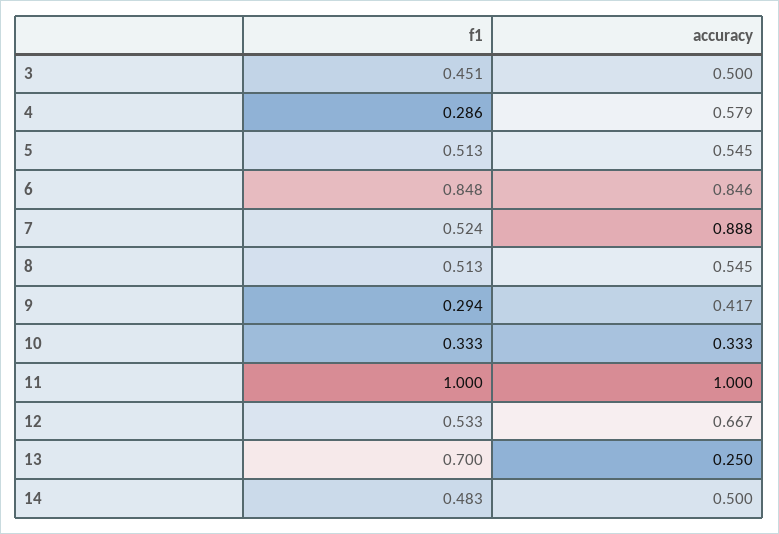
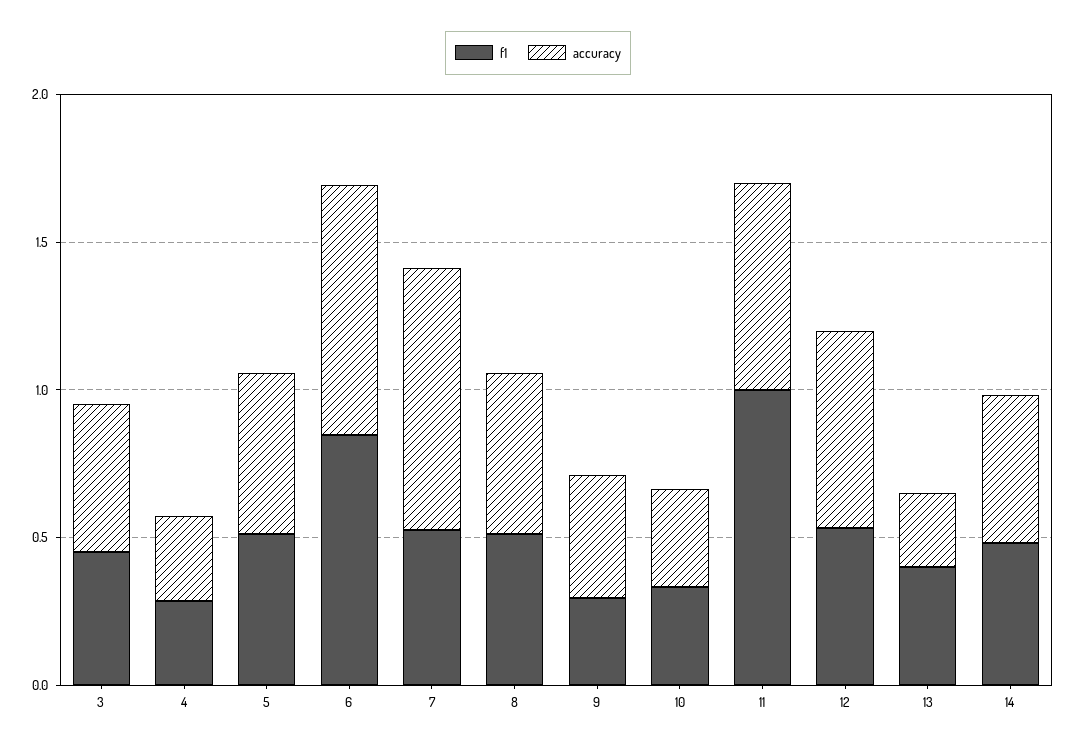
  {
    "f1": {
      "3": 0.451,
      "4": 0.286,
      "5": 0.513,
      "6": 0.848,
      "7": 0.524,
      "8": 0.513,
      "9": 0.294,
      "10": 0.333,
      "11": 1,
      "12": 0.533,
-     "13": 0.7,
+     "13": 0.4,
      "14": 0.483
    },
    "accuracy": {
      "3": 0.5,
-     "4": 0.579,
+     "4": 0.3,
      "5": 0.545,
      "6": 0.846,
      "7": 0.888,
      "8": 0.545,
      "9": 0.417,
      "10": 0.333,
-     "11": 1,
+     "11": 0.7,
      "12": 0.667,
      "13": 0.25,
      "14": 0.5
    }
  }

